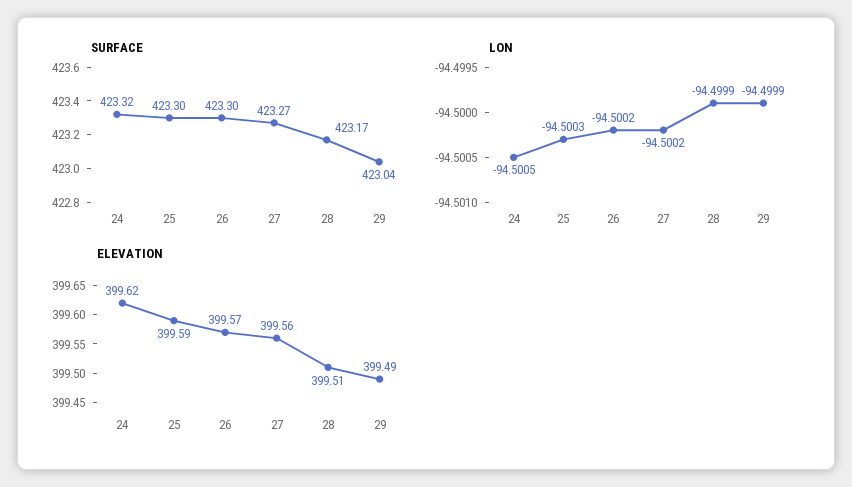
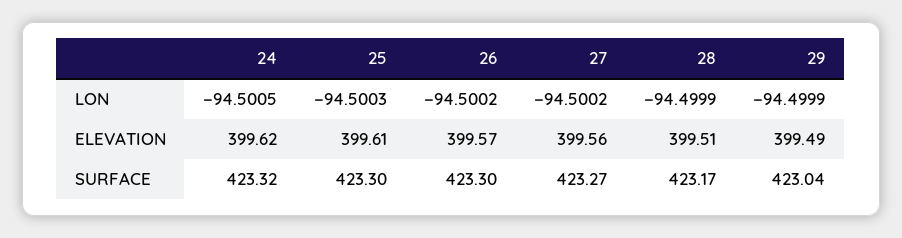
  {
    "SURFACE": {
      "24": 423.32,
      "25": 423.3,
      "26": 423.3,
      "27": 423.27,
      "28": 423.17,
      "29": 423.04
    },
    "LON": {
      "24": -94.5005,
      "25": -94.5003,
      "26": -94.5002,
      "27": -94.5002,
      "28": -94.4999,
      "29": -94.4999
    },
    "ELEVATION": {
      "24": 399.62,
-     "25": 399.59,
+     "25": 399.61,
      "26": 399.57,
      "27": 399.56,
      "28": 399.51,
      "29": 399.49
    }
  }

